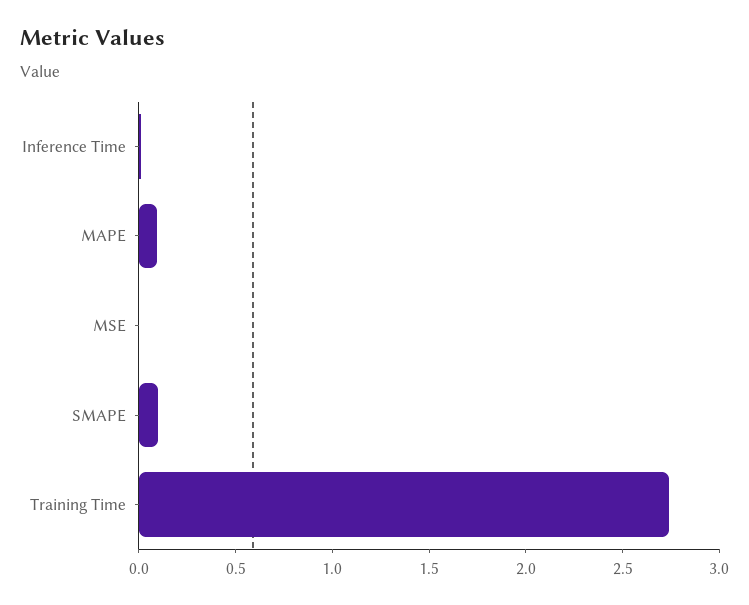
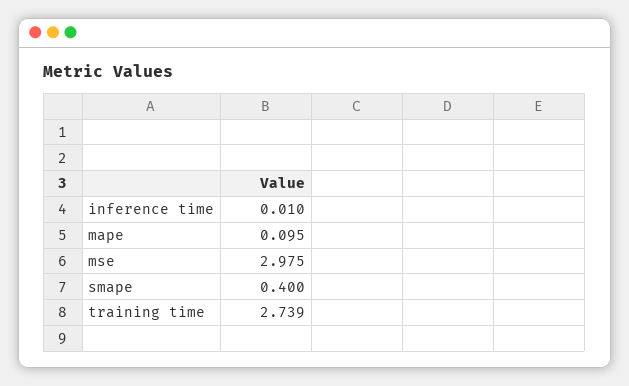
  {
    "Inference Time": 0.01,
    "MAPE": 0.095,
-   "MSE": 0,
+   "MSE": 2.975,
-   "SMAPE": 0.1,
+   "SMAPE": 0.4,
    "Training Time": 2.739
  }

